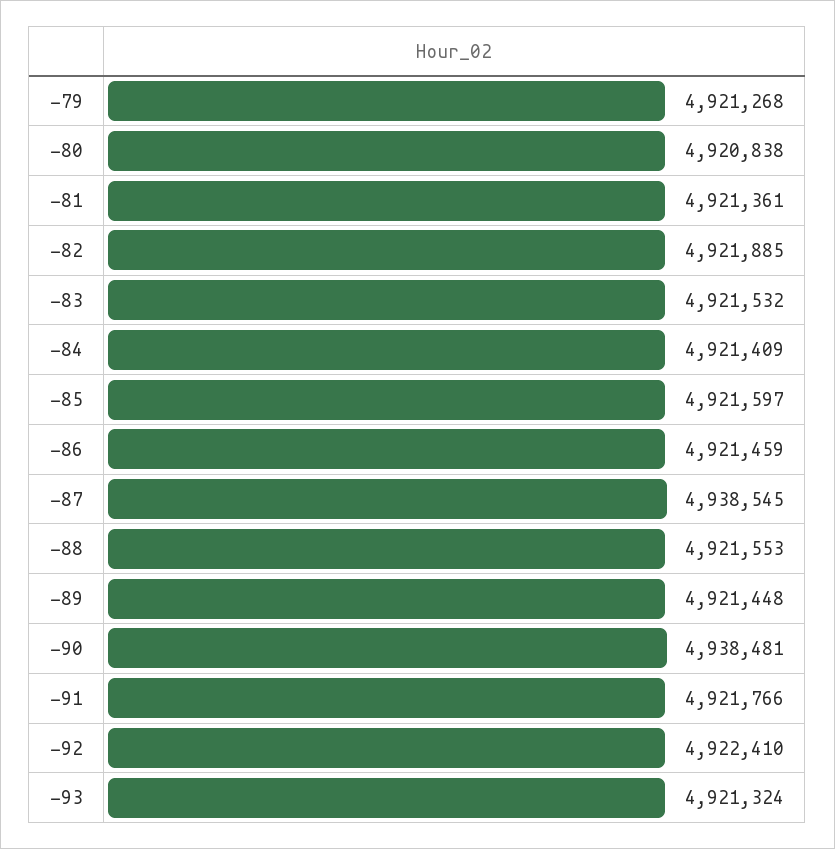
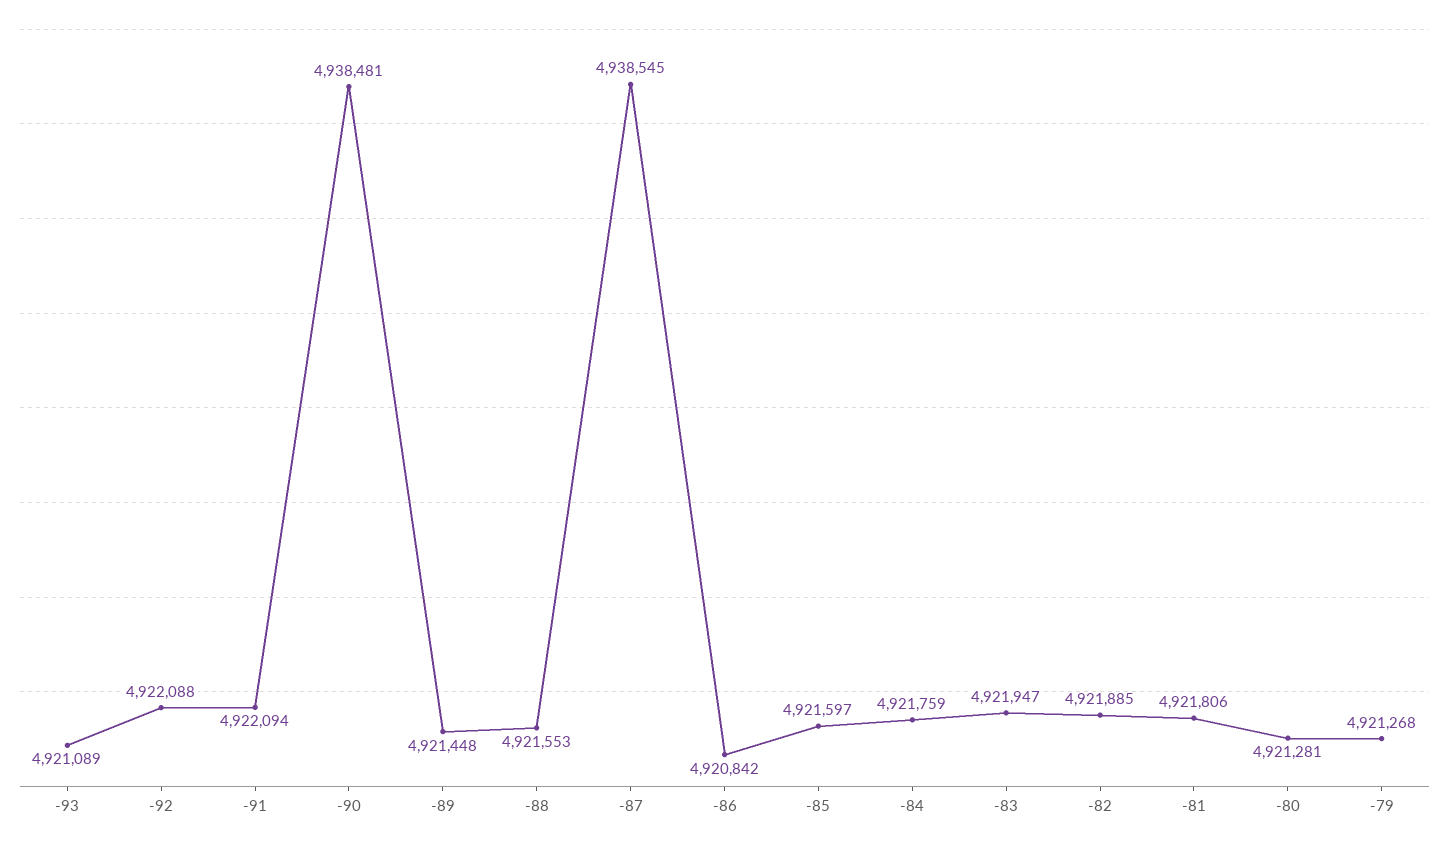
  {
    "-79": 4921268,
-   "-80": 4920838,
+   "-80": 4921281,
-   "-81": 4921361,
+   "-81": 4921806,
    "-82": 4921885,
-   "-83": 4921532,
+   "-83": 4921947,
-   "-84": 4921409,
+   "-84": 4921759,
    "-85": 4921597,
-   "-86": 4921459,
+   "-86": 4920842,
    "-87": 4938545,
    "-88": 4921553,
    "-89": 4921448,
    "-90": 4938481,
-   "-91": 4921766,
+   "-91": 4922094,
-   "-92": 4922410,
+   "-92": 4922088,
-   "-93": 4921324
+   "-93": 4921089
  }

